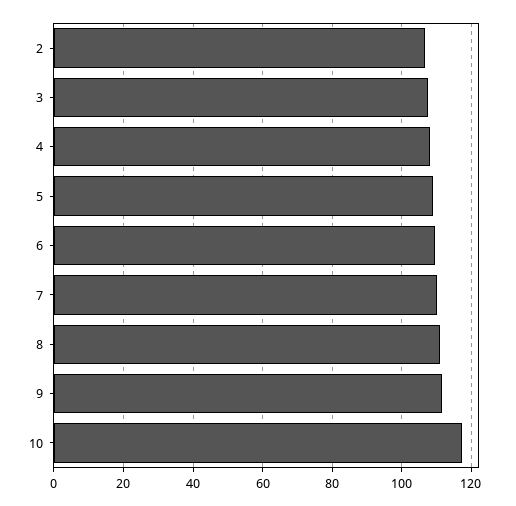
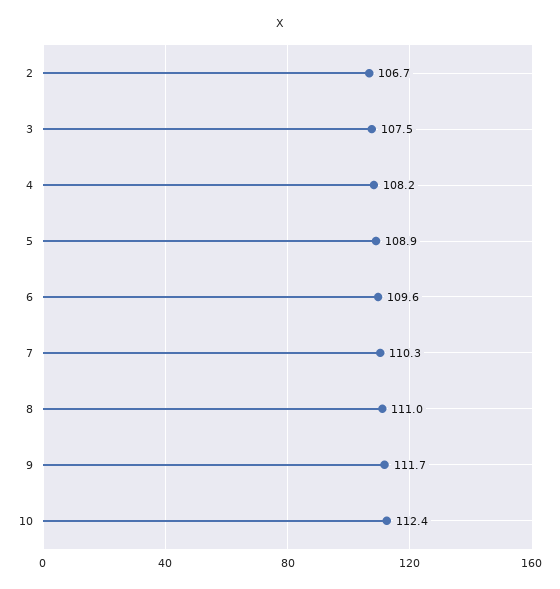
  {
    "2": 106.7,
    "3": 107.5,
    "4": 108.2,
    "5": 108.9,
    "6": 109.6,
    "7": 110.3,
    "8": 111,
    "9": 111.7,
-   "10": 118
+   "10": 112.4
  }

